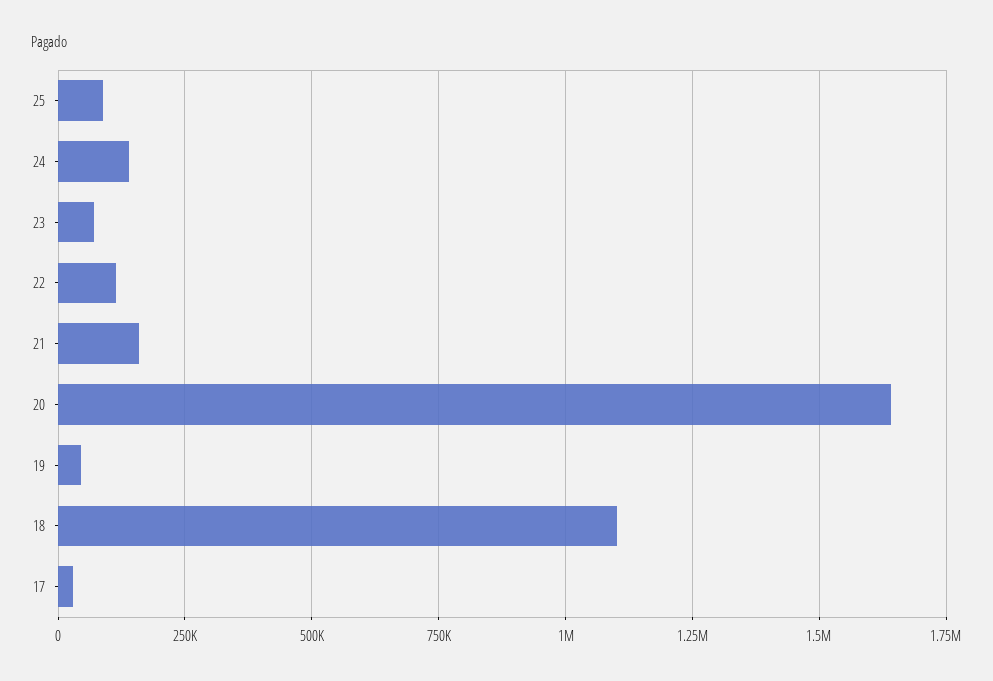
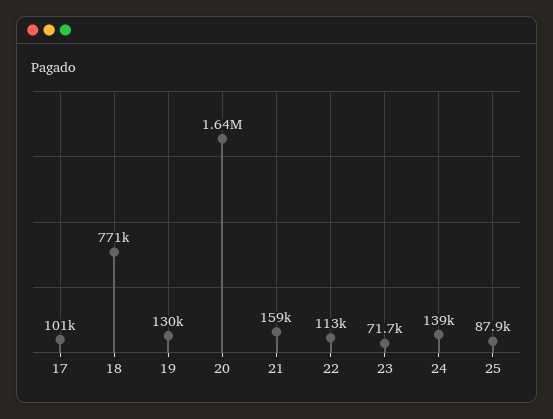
  {
    "25": 87900,
    "24": 139000,
    "23": 71700,
    "22": 113000,
    "21": 159000,
    "20": 1640000,
-   "19": 50000,
+   "19": 130000,
-   "18": 1100000,
+   "18": 771000,
-   "17": 25000
+   "17": 101000
  }

